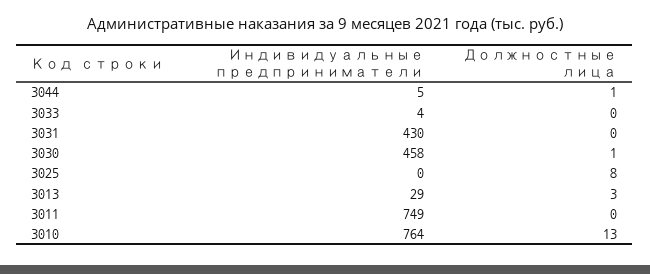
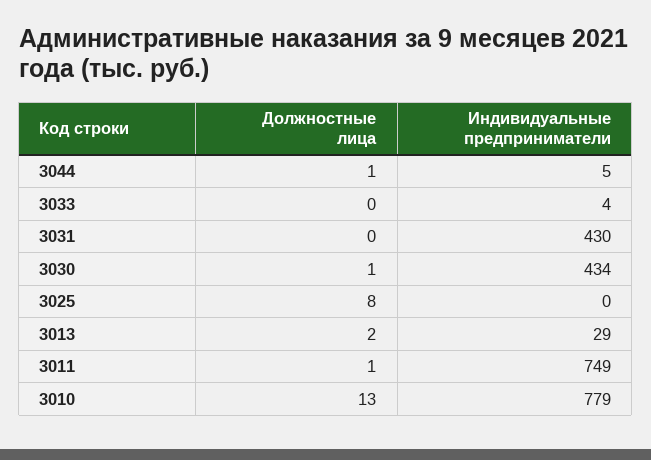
  {
    "Индивидуальные предприниматели": {
      "3044": 5,
      "3033": 4,
      "3031": 430,
-     "3030": 458,
+     "3030": 434,
      "3025": 0,
      "3013": 29,
      "3011": 749,
-     "3010": 764
+     "3010": 779
    },
    "Должностные лица": {
      "3044": 1,
      "3033": 0,
      "3031": 0,
      "3030": 1,
      "3025": 8,
-     "3013": 3,
+     "3013": 2,
-     "3011": 0,
+     "3011": 1,
      "3010": 13
    }
  }

